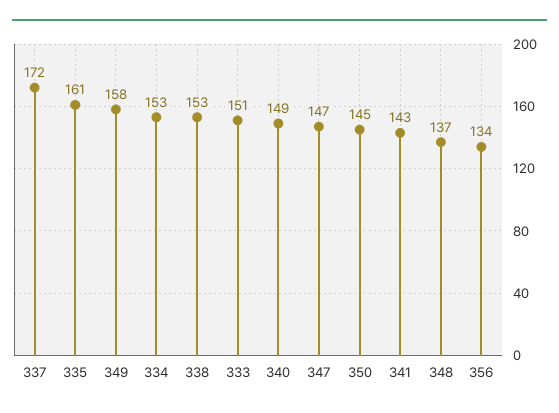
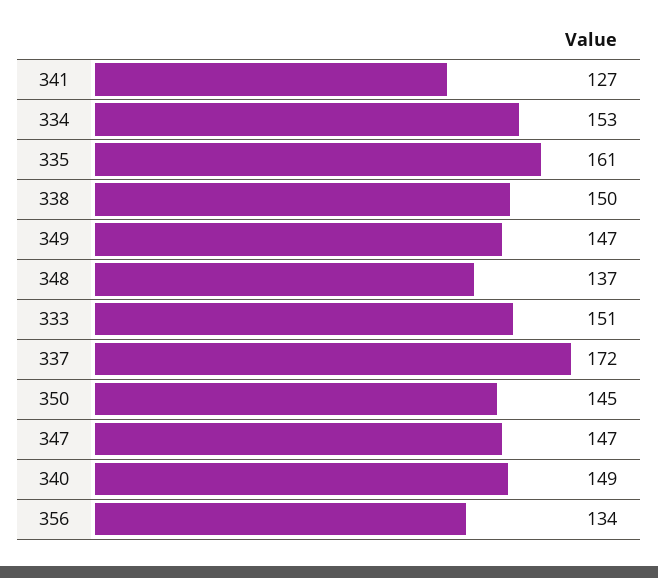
  {
    "337": 172,
    "335": 161,
-   "349": 158,
+   "349": 147,
    "334": 153,
-   "338": 153,
+   "338": 150,
    "333": 151,
    "340": 149,
    "347": 147,
    "350": 145,
-   "341": 143,
+   "341": 127,
    "348": 137,
    "356": 134
  }

